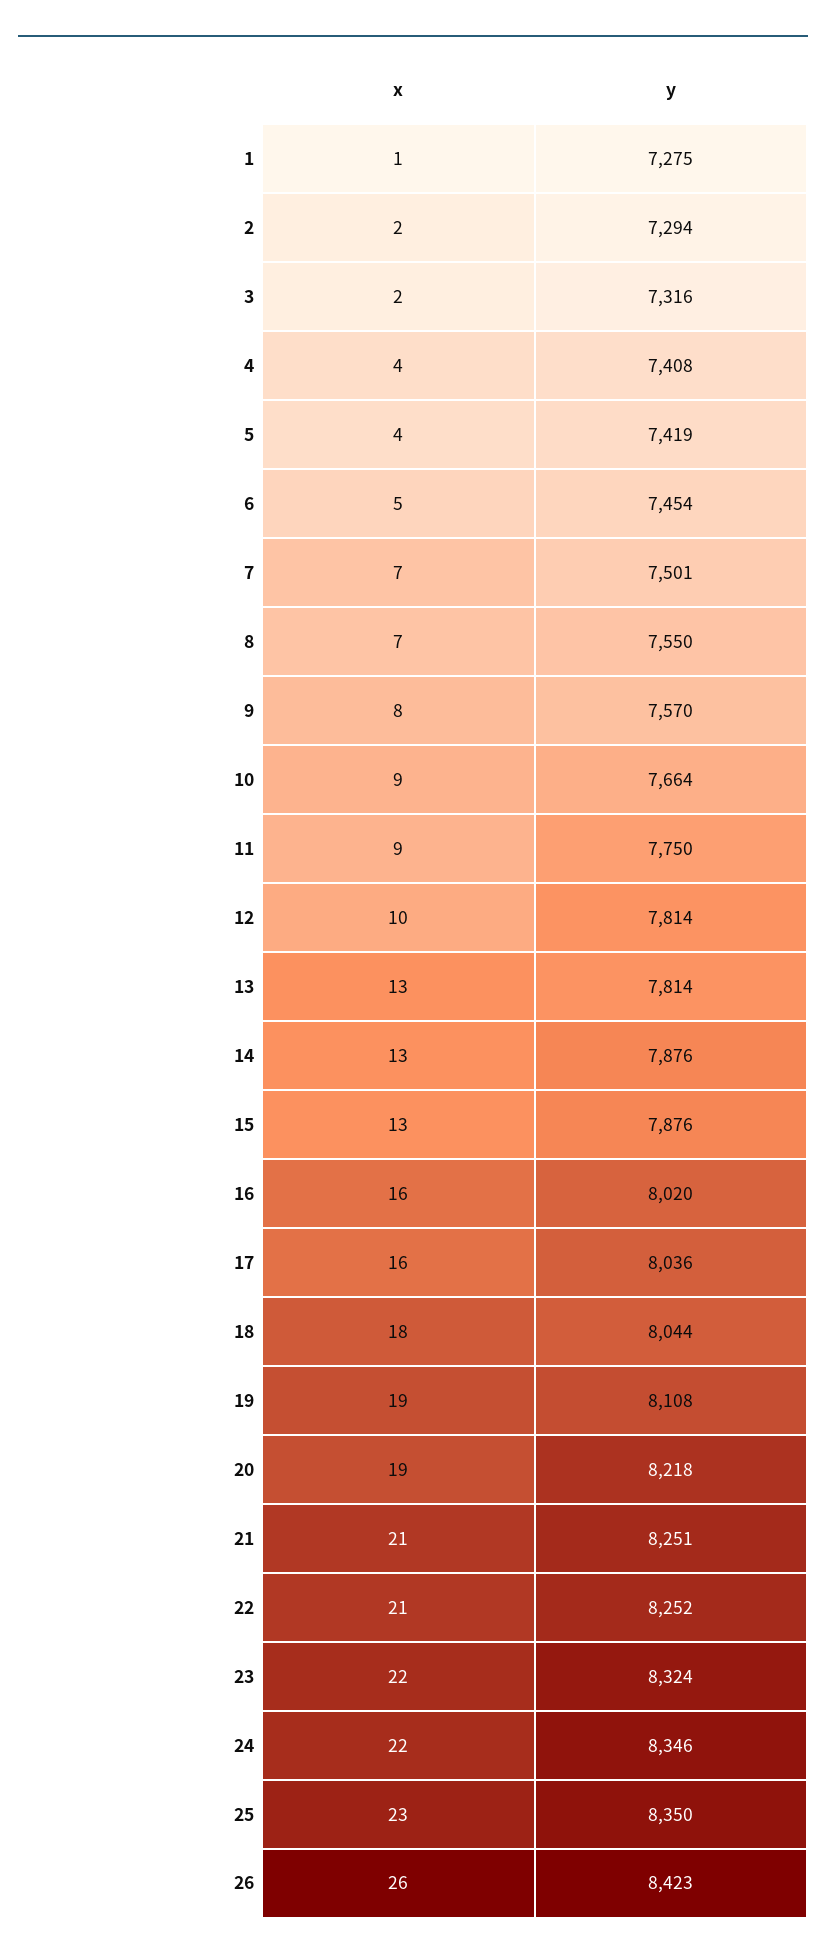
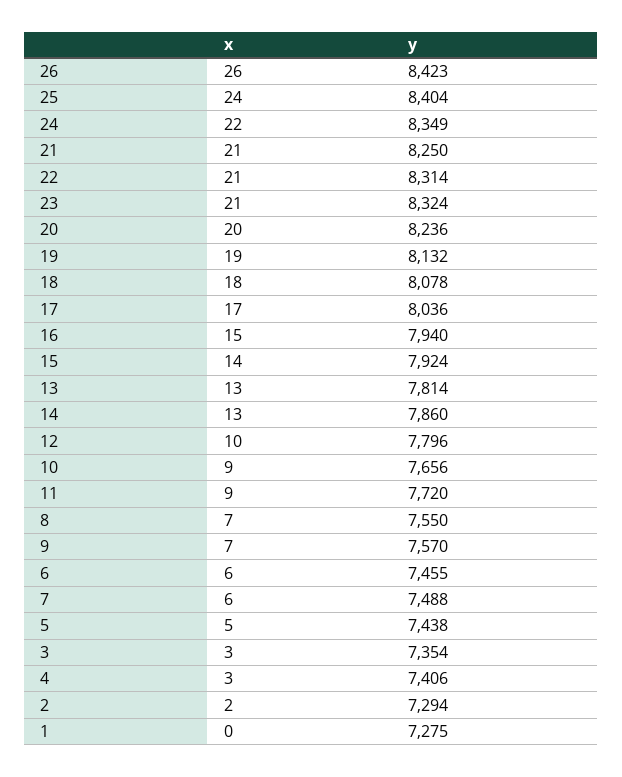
  {
    "x": {
-     "1": 1,
+     "1": 0,
      "2": 2,
-     "3": 2,
+     "3": 3,
-     "4": 4,
+     "4": 3,
-     "5": 4,
+     "5": 5,
-     "6": 5,
+     "6": 6,
-     "7": 7,
+     "7": 6,
      "8": 7,
-     "9": 8,
+     "9": 7,
      "10": 9,
      "11": 9,
      "12": 10,
      "13": 13,
      "14": 13,
-     "15": 13,
+     "15": 14,
-     "16": 16,
+     "16": 15,
-     "17": 16,
+     "17": 17,
      "18": 18,
      "19": 19,
-     "20": 19,
+     "20": 20,
      "21": 21,
      "22": 21,
-     "23": 22,
+     "23": 21,
      "24": 22,
-     "25": 23,
+     "25": 24,
      "26": 26
    },
    "y": {
      "1": 7275,
      "2": 7294,
-     "3": 7316,
+     "3": 7354,
-     "4": 7408,
+     "4": 7406,
-     "5": 7419,
+     "5": 7438,
-     "6": 7454,
+     "6": 7455,
-     "7": 7501,
+     "7": 7488,
      "8": 7550,
      "9": 7570,
-     "10": 7664,
+     "10": 7656,
-     "11": 7750,
+     "11": 7720,
-     "12": 7814,
+     "12": 7796,
      "13": 7814,
-     "14": 7876,
+     "14": 7860,
-     "15": 7876,
+     "15": 7924,
-     "16": 8020,
+     "16": 7940,
      "17": 8036,
-     "18": 8044,
+     "18": 8078,
-     "19": 8108,
+     "19": 8132,
-     "20": 8218,
+     "20": 8236,
-     "21": 8251,
+     "21": 8250,
-     "22": 8252,
+     "22": 8314,
      "23": 8324,
-     "24": 8346,
+     "24": 8349,
-     "25": 8350,
+     "25": 8404,
      "26": 8423
    }
  }

